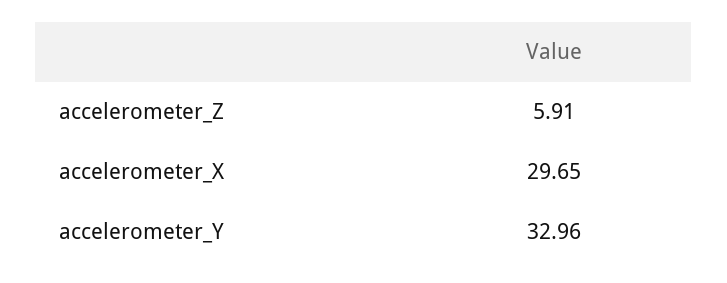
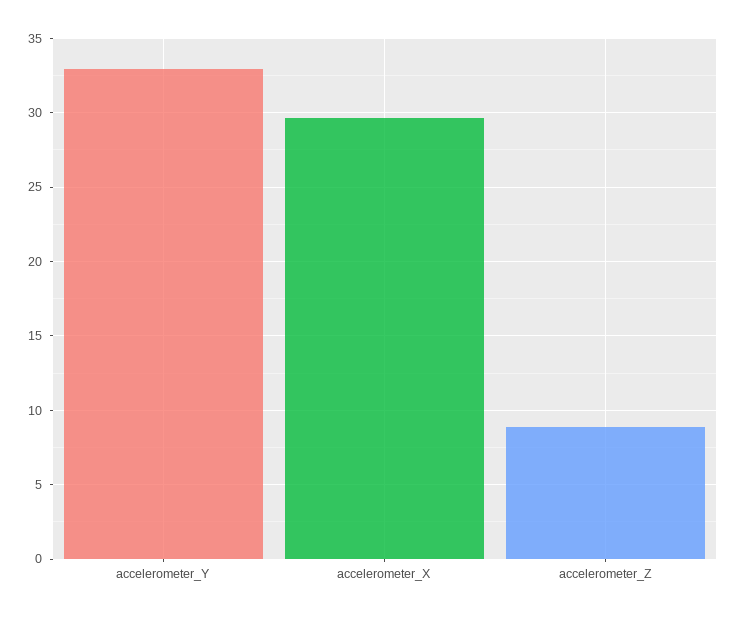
  {
-   "accelerometer_Z": 5.91,
+   "accelerometer_Z": 9,
    "accelerometer_X": 29.65,
    "accelerometer_Y": 32.96
  }

